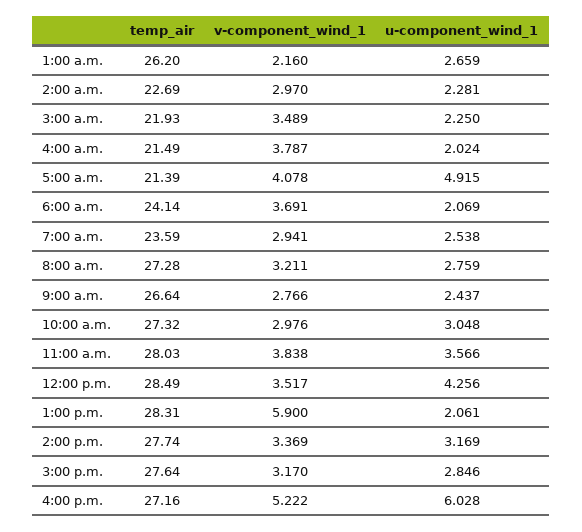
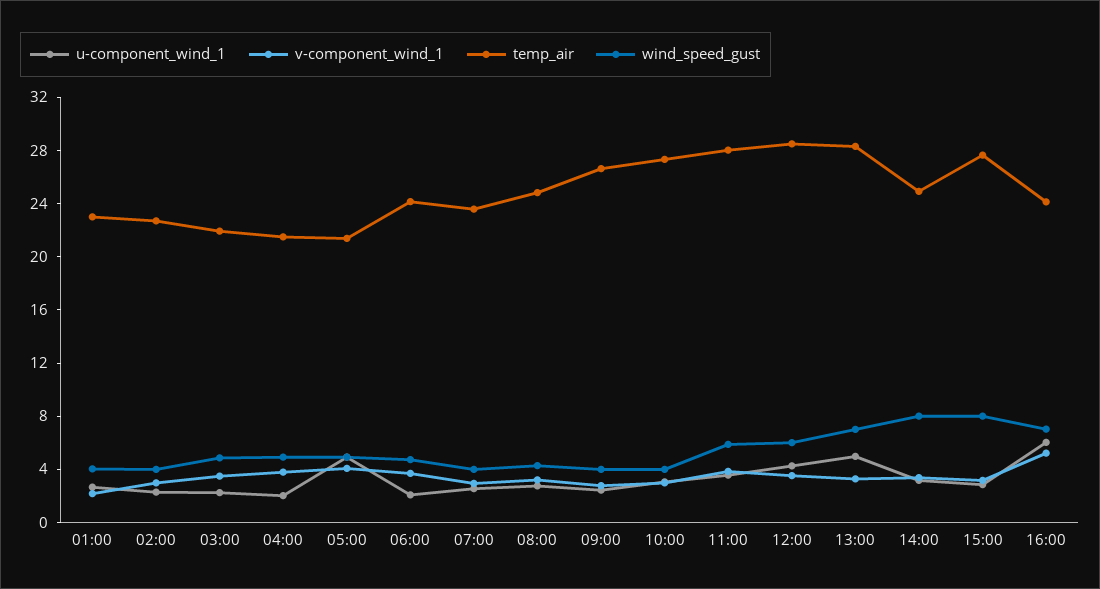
  {
    "temp_air": {
-     "1:00 a.m.": 26.2,
+     "1:00 a.m.": 23,
      "2:00 a.m.": 22.69,
      "3:00 a.m.": 21.93,
      "4:00 a.m.": 21.49,
      "5:00 a.m.": 21.39,
      "6:00 a.m.": 24.14,
      "7:00 a.m.": 23.59,
-     "8:00 a.m.": 27.28,
+     "8:00 a.m.": 25,
      "9:00 a.m.": 26.64,
      "10:00 a.m.": 27.32,
      "11:00 a.m.": 28.03,
      "12:00 p.m.": 28.49,
      "1:00 p.m.": 28.31,
-     "2:00 p.m.": 27.74,
+     "2:00 p.m.": 25,
      "3:00 p.m.": 27.64,
-     "4:00 p.m.": 27.16
+     "4:00 p.m.": 24
    },
    "v-component_wind_1": {
      "1:00 a.m.": 2.16,
      "2:00 a.m.": 2.97,
      "3:00 a.m.": 3.489,
      "4:00 a.m.": 3.787,
      "5:00 a.m.": 4.078,
      "6:00 a.m.": 3.691,
      "7:00 a.m.": 2.941,
      "8:00 a.m.": 3.211,
      "9:00 a.m.": 2.766,
      "10:00 a.m.": 2.976,
      "11:00 a.m.": 3.838,
      "12:00 p.m.": 3.517,
-     "1:00 p.m.": 5.9,
+     "1:00 p.m.": 3,
      "2:00 p.m.": 3.369,
      "3:00 p.m.": 3.17,
      "4:00 p.m.": 5.222
    },
    "u-component_wind_1": {
      "1:00 a.m.": 2.659,
      "2:00 a.m.": 2.281,
      "3:00 a.m.": 2.25,
      "4:00 a.m.": 2.024,
      "5:00 a.m.": 4.915,
      "6:00 a.m.": 2.069,
      "7:00 a.m.": 2.538,
      "8:00 a.m.": 2.759,
      "9:00 a.m.": 2.437,
      "10:00 a.m.": 3.048,
      "11:00 a.m.": 3.566,
      "12:00 p.m.": 4.256,
-     "1:00 p.m.": 2.061,
+     "1:00 p.m.": 5,
      "2:00 p.m.": 3.169,
      "3:00 p.m.": 2.846,
      "4:00 p.m.": 6.028
-   }
+   },
+   "wind_speed_gust": {
+     "1:00 a.m.": 4,
+     "2:00 a.m.": 4,
+     "3:00 a.m.": 5,
+     "4:00 a.m.": 5,
+     "5:00 a.m.": 5,
+     "6:00 a.m.": 5,
+     "7:00 a.m.": 4,
+     "8:00 a.m.": 4,
+     "9:00 a.m.": 4,
+     "10:00 a.m.": 4,
+     "11:00 a.m.": 6,
+     "12:00 p.m.": 6,
+     "1:00 p.m.": 7,
+     "2:00 p.m.": 8,
+     "3:00 p.m.": 8,
+     "4:00 p.m.": 7
+   }
  }

